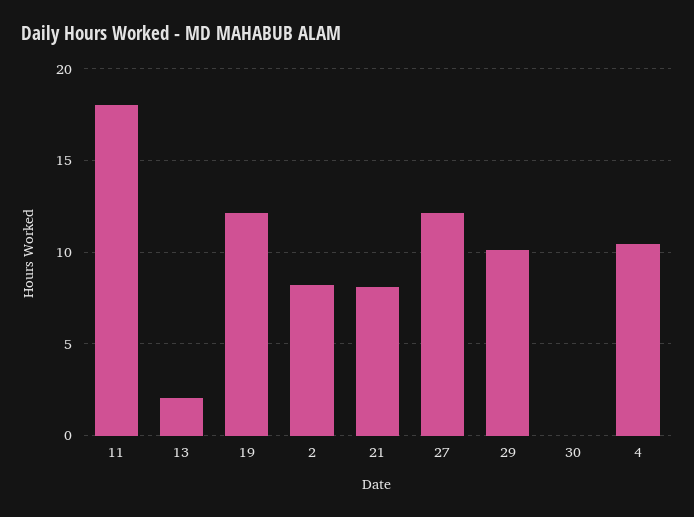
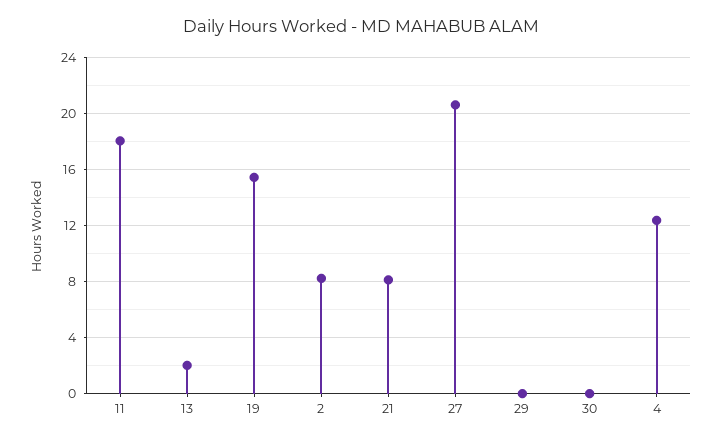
  {
    "11": 18,
    "13": 2,
-   "19": 12,
+   "19": 15.5,
    "2": 8,
    "21": 8,
-   "27": 12,
+   "27": 20.5,
-   "29": 10,
+   "29": 0,
    "30": 0,
-   "4": 10.5
+   "4": 12.5
  }

